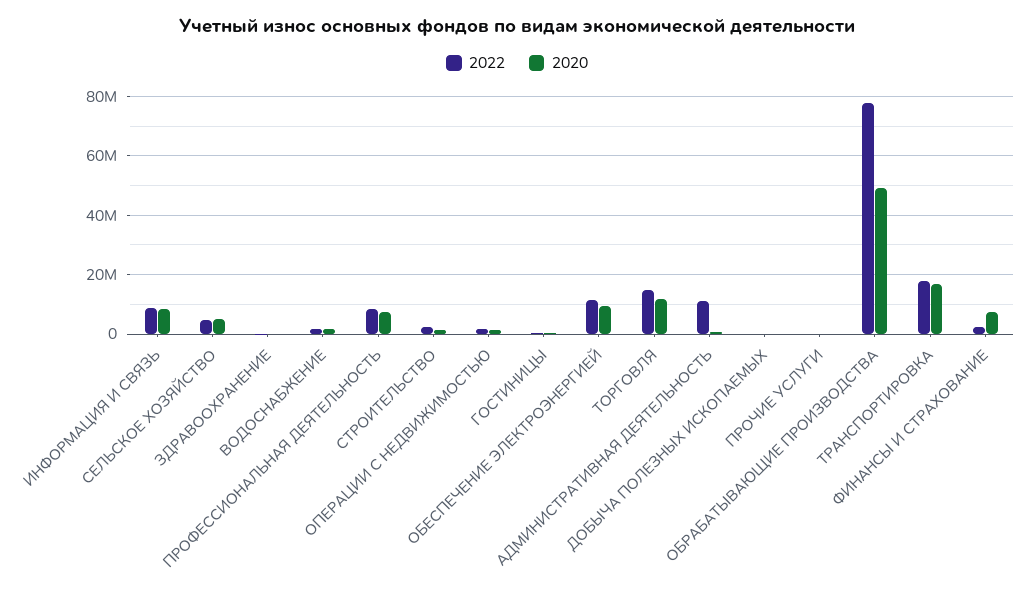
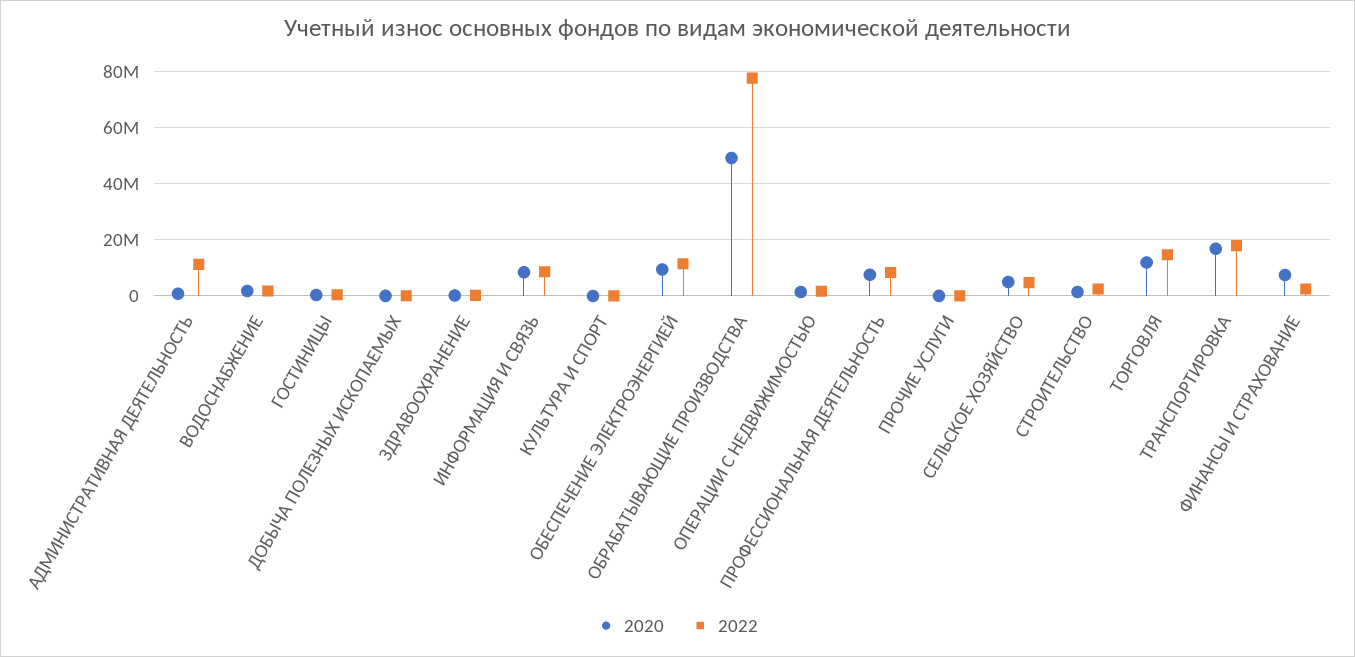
  {
    "2022": {
      "ИНФОРМАЦИЯ И СВЯЗЬ": 7500000,
      "СЕЛЬСКОЕ ХОЗЯЙСТВО": 5000000,
      "ЗДРАВООХРАНЕНИЕ": 0,
      "ВОДОСНАБЖЕНИЕ": 2500000,
      "ПРОФЕССИОНАЛЬНАЯ ДЕЯТЕЛЬНОСТЬ": 7500000,
      "СТРОИТЕЛЬСТВО": 2500000,
      "ОПЕРАЦИИ С НЕДВИЖИМОСТЬЮ": 2500000,
      "ГОСТИНИЦЫ": 0,
      "ОБЕСПЕЧЕНИЕ ЭЛЕКТРОЭНЕРГИЕЙ": 12500000,
      "ТОРГОВЛЯ": 15000000,
      "АДМИНИСТРАТИВНАЯ ДЕЯТЕЛЬНОСТЬ": 10000000,
      "ДОБЫЧА ПОЛЕЗНЫХ ИСКОПАЕМЫХ": 0,
      "ПРОЧИЕ УСЛУГИ": 0,
      "ОБРАБАТЫВАЮЩИЕ ПРОИЗВОДСТВА": 77500000,
      "ТРАНСПОРТИРОВКА": 17500000,
-     "ФИНАНСЫ И СТРАХОВАНИЕ": 2500000
+     "ФИНАНСЫ И СТРАХОВАНИЕ": 2500000,
+     "КУЛЬТУРА И СПОРТ": 0
    },
    "2020": {
      "ИНФОРМАЦИЯ И СВЯЗЬ": 7500000,
      "СЕЛЬСКОЕ ХОЗЯЙСТВО": 5000000,
      "ЗДРАВООХРАНЕНИЕ": 0,
      "ВОДОСНАБЖЕНИЕ": 2500000,
      "ПРОФЕССИОНАЛЬНАЯ ДЕЯТЕЛЬНОСТЬ": 7500000,
      "СТРОИТЕЛЬСТВО": 2500000,
      "ОПЕРАЦИИ С НЕДВИЖИМОСТЬЮ": 2500000,
      "ГОСТИНИЦЫ": 0,
      "ОБЕСПЕЧЕНИЕ ЭЛЕКТРОЭНЕРГИЕЙ": 10000000,
      "ТОРГОВЛЯ": 12500000,
      "АДМИНИСТРАТИВНАЯ ДЕЯТЕЛЬНОСТЬ": 0,
      "ДОБЫЧА ПОЛЕЗНЫХ ИСКОПАЕМЫХ": 0,
      "ПРОЧИЕ УСЛУГИ": 0,
      "ОБРАБАТЫВАЮЩИЕ ПРОИЗВОДСТВА": 50000000,
      "ТРАНСПОРТИРОВКА": 17500000,
-     "ФИНАНСЫ И СТРАХОВАНИЕ": 7500000
+     "ФИНАНСЫ И СТРАХОВАНИЕ": 7500000,
+     "КУЛЬТУРА И СПОРТ": 0
    }
  }

